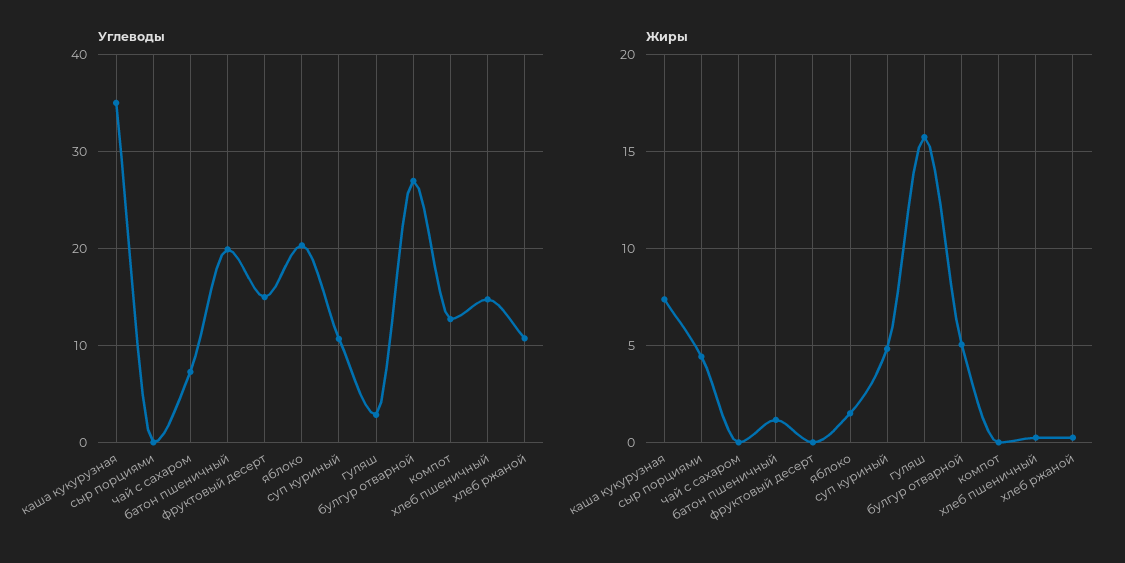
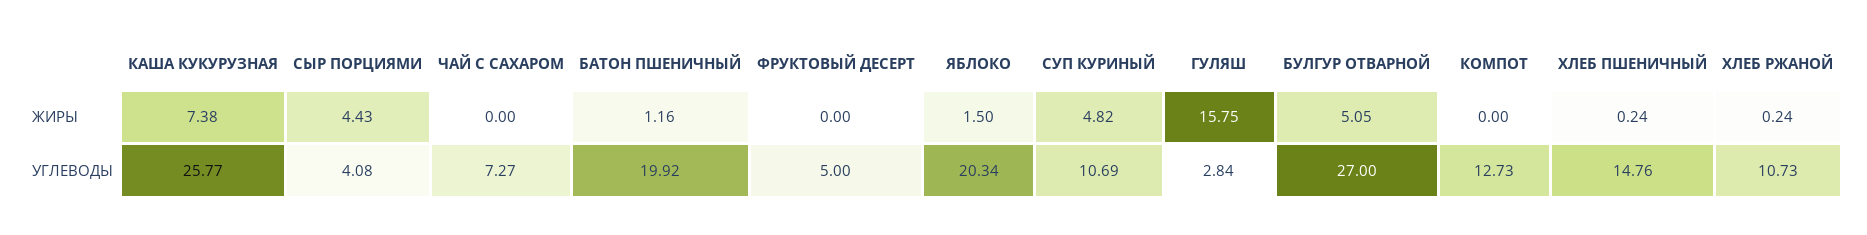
  {
    "Углеводы": {
-     "каша кукурузная": 35,
+     "каша кукурузная": 25.77,
-     "сыр порциями": 0,
+     "сыр порциями": 4.08,
      "чай с сахаром": 7.27,
      "батон пшеничный": 19.92,
-     "фруктовый десерт": 15,
+     "фруктовый десерт": 5,
      "яблоко": 20.34,
      "суп куриный": 10.69,
      "гуляш": 2.84,
      "булгур отварной": 27,
      "компот": 12.73,
      "хлеб пшеничный": 14.76,
      "хлеб ржаной": 10.73
    },
    "Жиры": {
      "каша кукурузная": 7.38,
      "сыр порциями": 4.43,
      "чай с сахаром": 0,
      "батон пшеничный": 1.16,
      "фруктовый десерт": 0,
      "яблоко": 1.5,
      "суп куриный": 4.82,
      "гуляш": 15.75,
      "булгур отварной": 5.05,
      "компот": 0,
      "хлеб пшеничный": 0.24,
      "хлеб ржаной": 0.24
    }
  }

